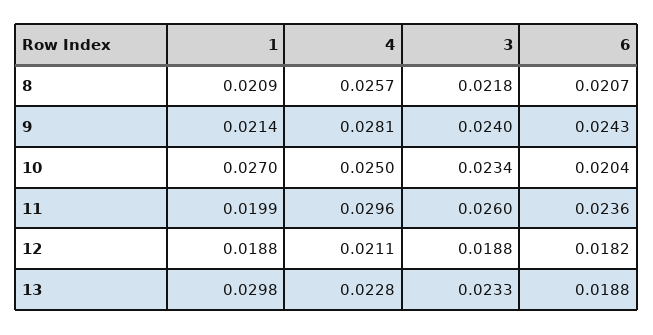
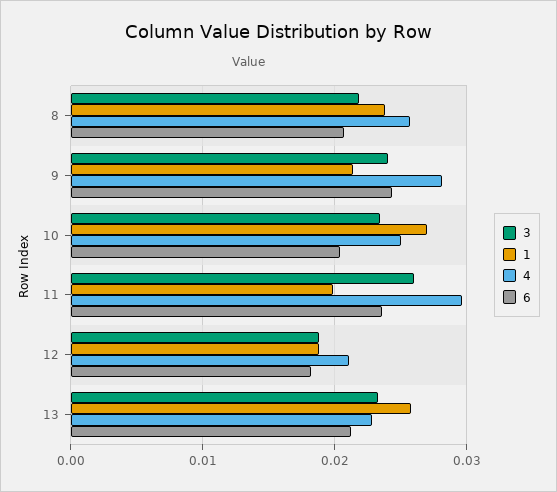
  {
    "1": {
-     "8": 0.0209,
+     "8": 0.024,
      "9": 0.0214,
      "10": 0.027,
      "11": 0.0199,
      "12": 0.0188,
-     "13": 0.0298
+     "13": 0.026
    },
    "4": {
      "8": 0.0257,
      "9": 0.0281,
      "10": 0.025,
      "11": 0.0296,
      "12": 0.0211,
      "13": 0.0228
    },
    "3": {
      "8": 0.0218,
      "9": 0.024,
      "10": 0.0234,
      "11": 0.026,
      "12": 0.0188,
      "13": 0.0233
    },
    "6": {
      "8": 0.0207,
      "9": 0.0243,
      "10": 0.0204,
      "11": 0.0236,
      "12": 0.0182,
-     "13": 0.0188
+     "13": 0.021
    }
  }

